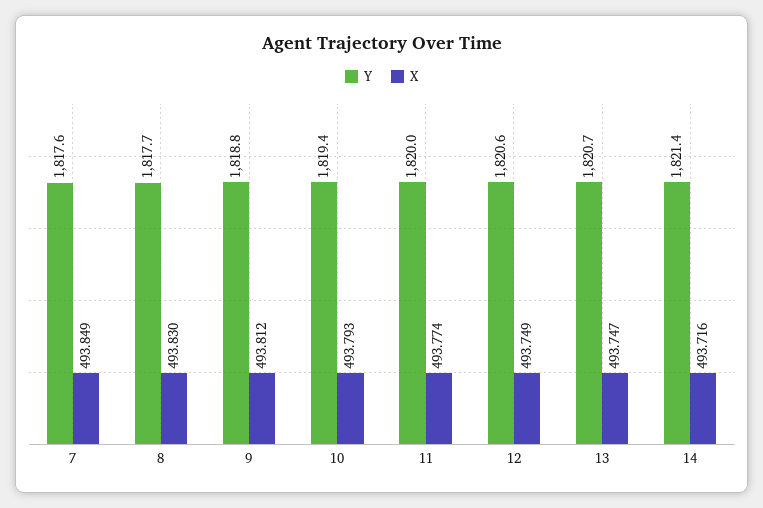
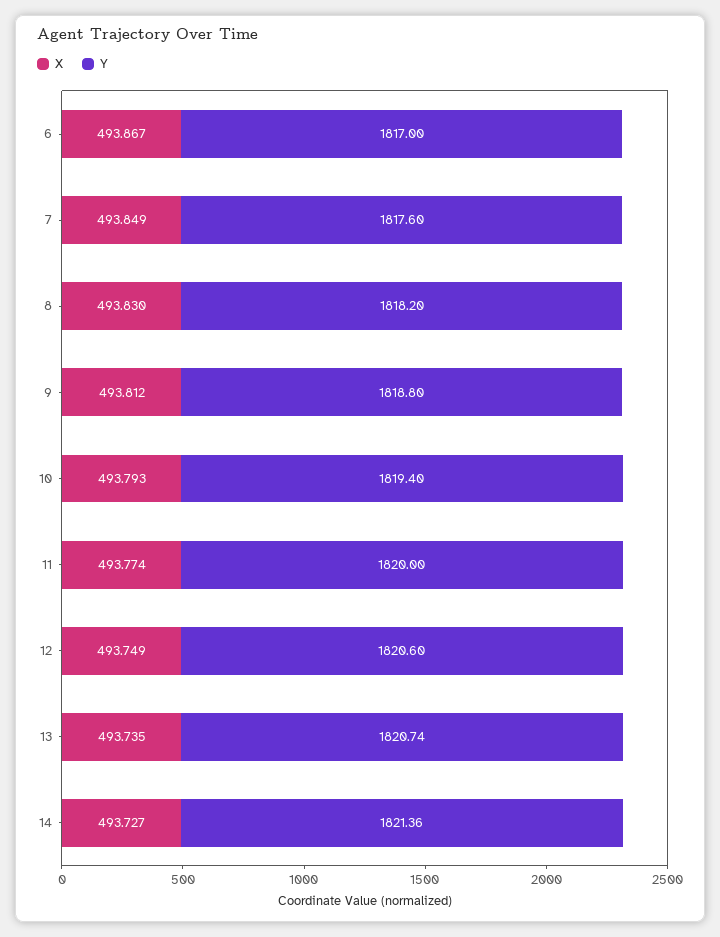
  {
    "Y": {
      "7": 1817.6,
-     "8": 1817.7,
+     "8": 1818.2,
      "9": 1818.8,
      "10": 1819.4,
      "11": 1820,
      "12": 1820.6,
      "13": 1820.74,
-     "14": 1821.36
+     "14": 1821.36,
+     "6": 1817
    },
    "X": {
      "7": 493.849,
      "8": 493.83,
      "9": 493.812,
      "10": 493.793,
      "11": 493.774,
      "12": 493.749,
-     "13": 493.747,
+     "13": 493.735,
-     "14": 493.716
+     "14": 493.727,
+     "6": 493.867
    }
  }

